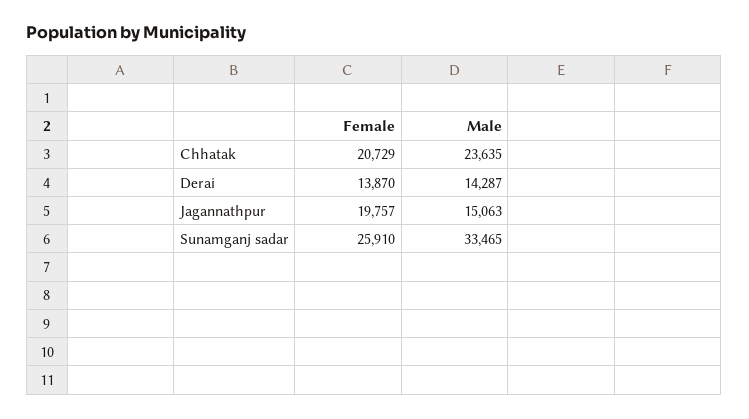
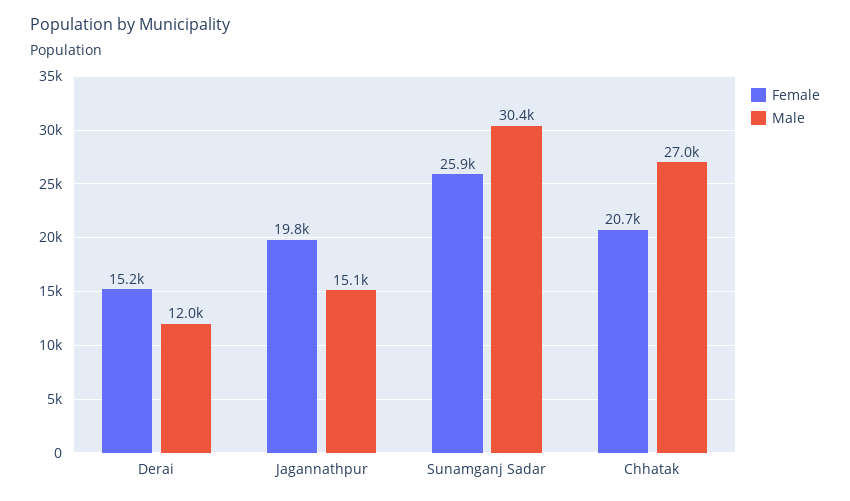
  {
    "Female": {
      "Chhatak": 20729,
-     "Derai": 13870,
+     "Derai": 15200,
      "Jagannathpur": 19757,
      "Sunamganj sadar": 25910
    },
    "Male": {
-     "Chhatak": 23635,
+     "Chhatak": 27000,
-     "Derai": 14287,
+     "Derai": 12000,
      "Jagannathpur": 15063,
-     "Sunamganj sadar": 33465
+     "Sunamganj sadar": 30400
    }
  }

